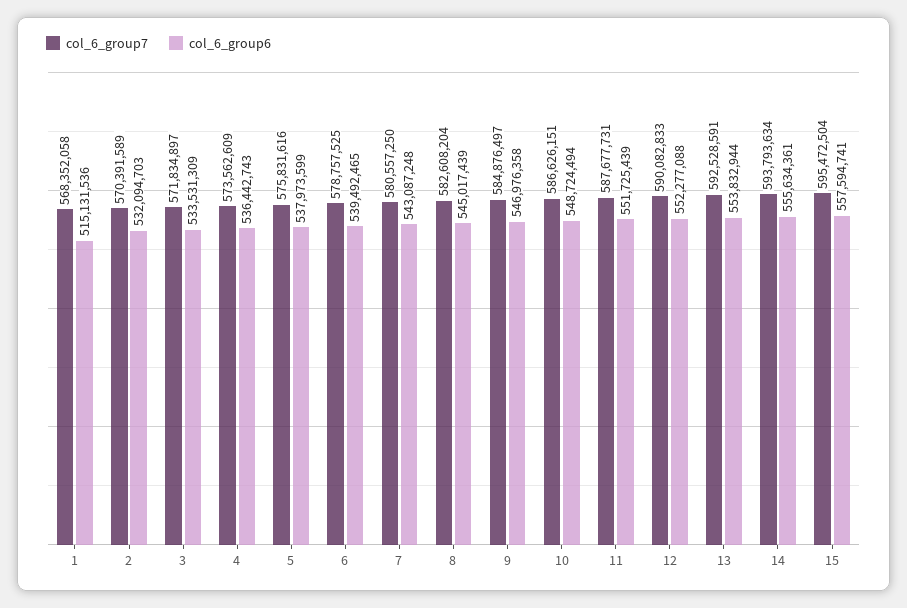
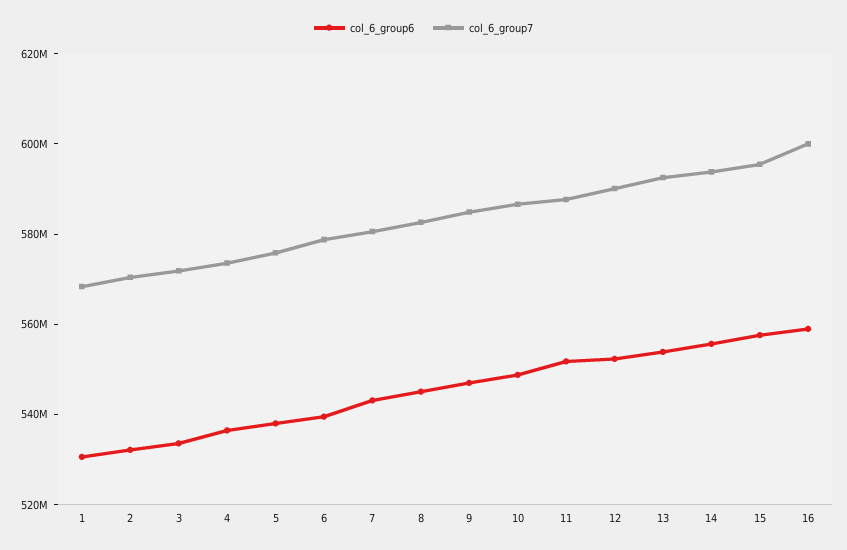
  {
    "col_6_group7": {
      "1": 568352058,
      "2": 570391589,
      "3": 571834897,
      "4": 573562609,
      "5": 575831616,
      "6": 578757525,
      "7": 580557250,
      "8": 582608204,
      "9": 584876497,
      "10": 586626151,
      "11": 587677731,
      "12": 590082833,
      "13": 592528591,
      "14": 593793634,
-     "15": 595472504
+     "15": 595472504,
+     "16": 600000000
    },
    "col_6_group6": {
-     "1": 515131536,
+     "1": 530000000,
      "2": 532094703,
      "3": 533531309,
      "4": 536442743,
      "5": 537973599,
      "6": 539492465,
      "7": 543087248,
      "8": 545017439,
      "9": 546976358,
      "10": 548724494,
      "11": 551725439,
      "12": 552277088,
      "13": 553832944,
      "14": 555634361,
-     "15": 557594741
+     "15": 557594741,
+     "16": 560000000
    }
  }

